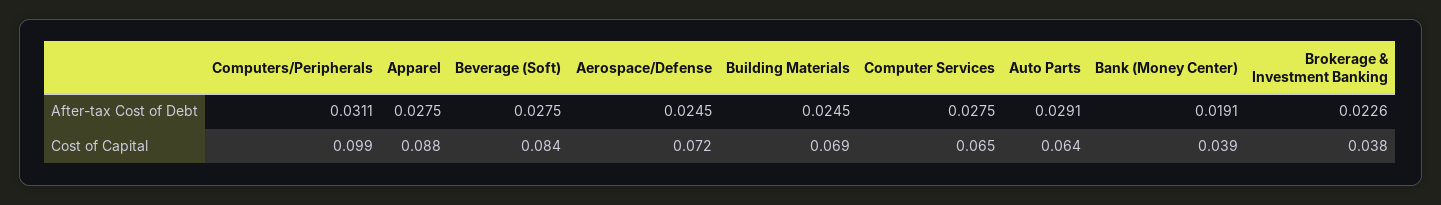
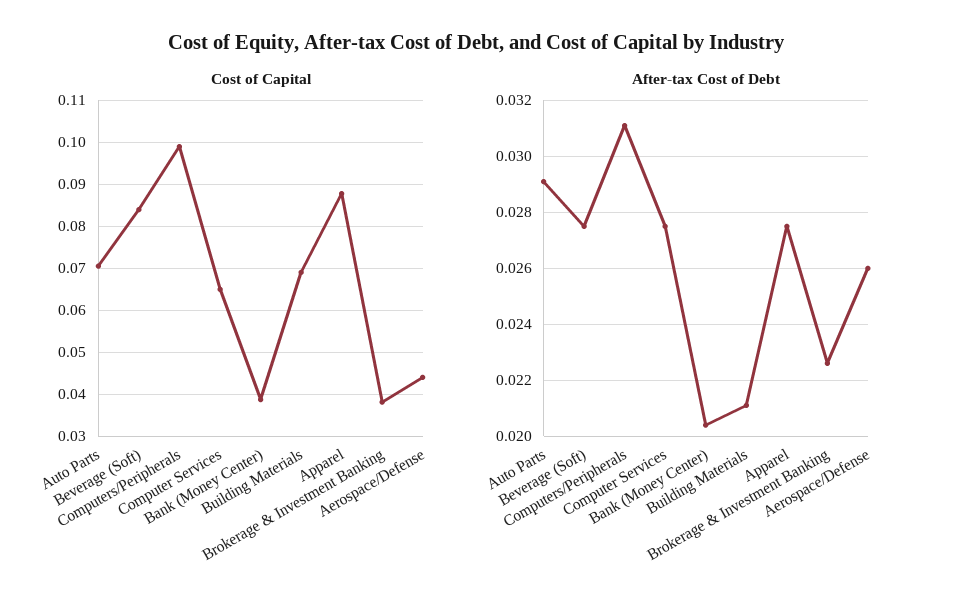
  {
    "After-tax Cost of Debt": {
      "Computers/Peripherals": 0.0311,
      "Apparel": 0.0275,
      "Beverage (Soft)": 0.0275,
-     "Aerospace/Defense": 0.0245,
+     "Aerospace/Defense": 0.026,
-     "Building Materials": 0.0245,
+     "Building Materials": 0.021,
      "Computer Services": 0.0275,
      "Auto Parts": 0.0291,
-     "Bank (Money Center)": 0.0191,
+     "Bank (Money Center)": 0.0205,
      "Brokerage & Investment Banking": 0.0226
    },
    "Cost of Capital": {
      "Computers/Peripherals": 0.099,
      "Apparel": 0.088,
      "Beverage (Soft)": 0.084,
-     "Aerospace/Defense": 0.072,
+     "Aerospace/Defense": 0.044,
      "Building Materials": 0.069,
      "Computer Services": 0.065,
-     "Auto Parts": 0.064,
+     "Auto Parts": 0.07,
      "Bank (Money Center)": 0.039,
      "Brokerage & Investment Banking": 0.038
    }
  }

